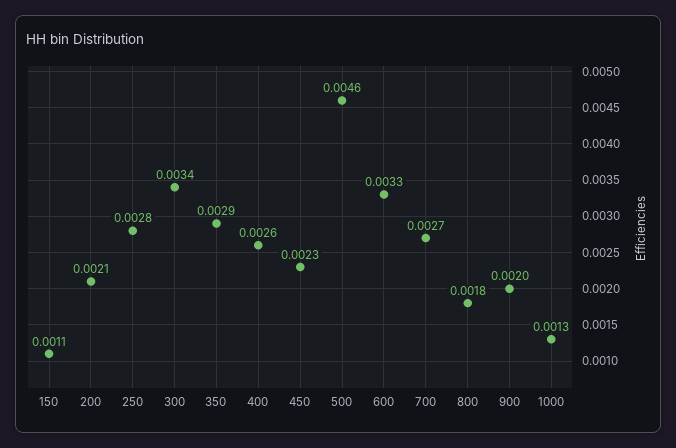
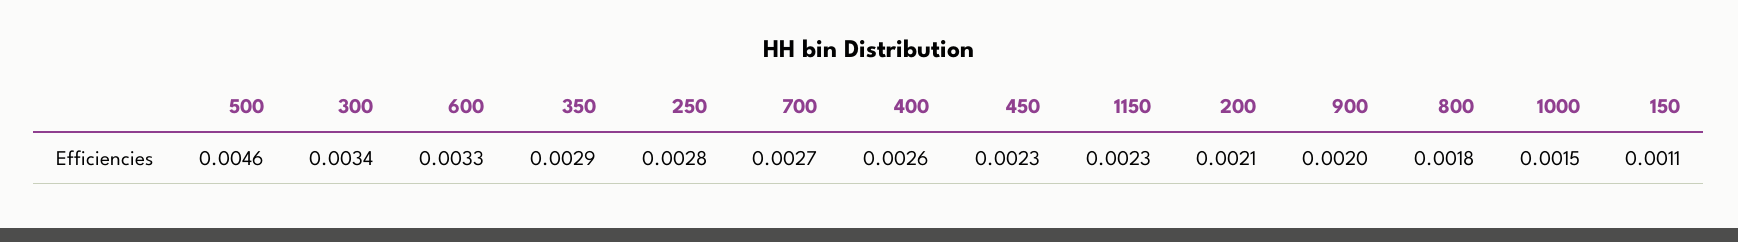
  {
    "150": 0.0011,
    "200": 0.0021,
    "250": 0.0028,
    "300": 0.0034,
    "350": 0.0029,
    "400": 0.0026,
    "450": 0.0023,
    "500": 0.0046,
    "600": 0.0033,
    "700": 0.0027,
    "800": 0.0018,
    "900": 0.002,
-   "1000": 0.0013
+   "1000": 0.0015,
+   "1150": 0.0023
  }

